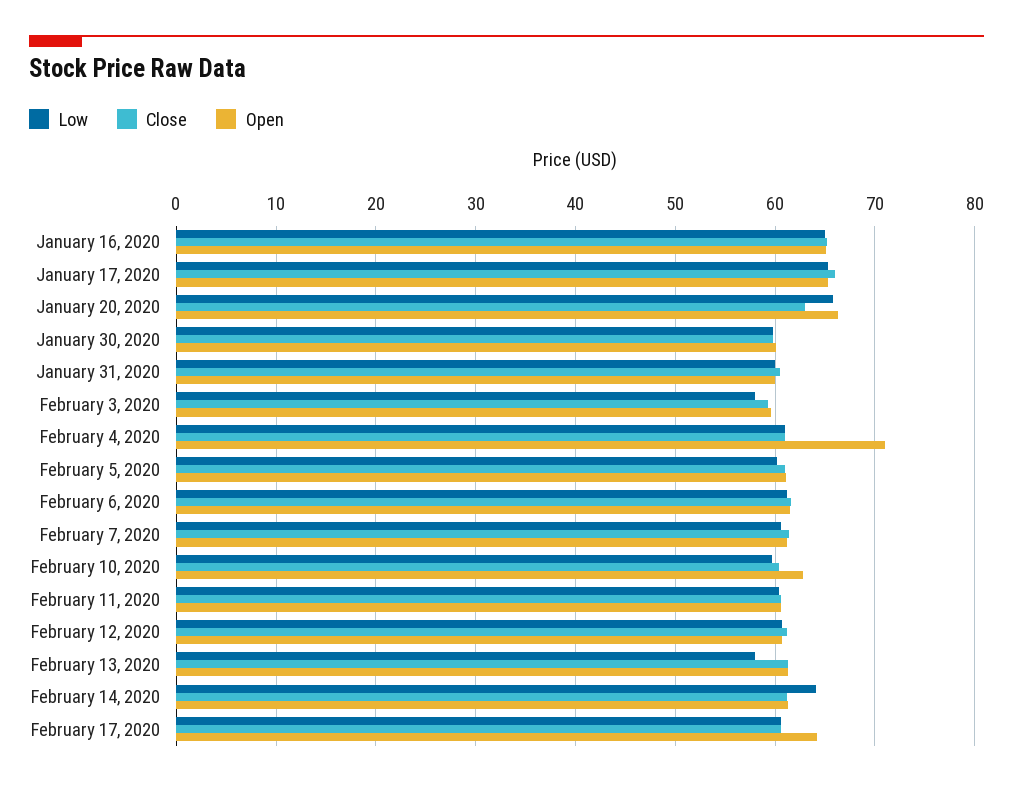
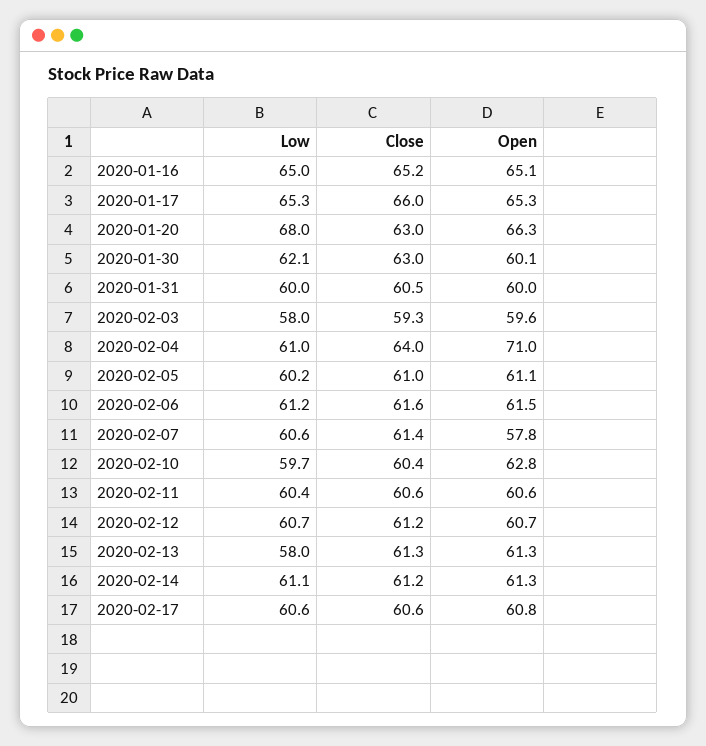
  {
    "Low": {
      "January 16, 2020": 65,
      "January 17, 2020": 65.3,
-     "January 20, 2020": 66,
+     "January 20, 2020": 68,
-     "January 30, 2020": 60,
+     "January 30, 2020": 62.1,
      "January 31, 2020": 60,
      "February 3, 2020": 58,
      "February 4, 2020": 61,
      "February 5, 2020": 60.2,
      "February 6, 2020": 61.2,
      "February 7, 2020": 60.6,
      "February 10, 2020": 59.7,
      "February 11, 2020": 60.4,
      "February 12, 2020": 60.7,
      "February 13, 2020": 58,
-     "February 14, 2020": 64,
+     "February 14, 2020": 61.1,
      "February 17, 2020": 60.6
    },
    "Close": {
      "January 16, 2020": 65.2,
      "January 17, 2020": 66,
      "January 20, 2020": 63,
-     "January 30, 2020": 60,
+     "January 30, 2020": 63,
      "January 31, 2020": 60.5,
      "February 3, 2020": 59.3,
-     "February 4, 2020": 61,
+     "February 4, 2020": 64,
      "February 5, 2020": 61,
      "February 6, 2020": 61.6,
      "February 7, 2020": 61.4,
      "February 10, 2020": 60.4,
      "February 11, 2020": 60.6,
      "February 12, 2020": 61.2,
      "February 13, 2020": 61.3,
      "February 14, 2020": 61.2,
      "February 17, 2020": 60.6
    },
    "Open": {
      "January 16, 2020": 65.1,
      "January 17, 2020": 65.3,
      "January 20, 2020": 66.3,
      "January 30, 2020": 60.1,
      "January 31, 2020": 60,
      "February 3, 2020": 59.6,
      "February 4, 2020": 71,
      "February 5, 2020": 61.1,
      "February 6, 2020": 61.5,
-     "February 7, 2020": 61,
+     "February 7, 2020": 57.8,
      "February 10, 2020": 62.8,
      "February 11, 2020": 60.6,
      "February 12, 2020": 60.7,
      "February 13, 2020": 61.3,
      "February 14, 2020": 61.3,
-     "February 17, 2020": 64
+     "February 17, 2020": 60.8
    }
  }

